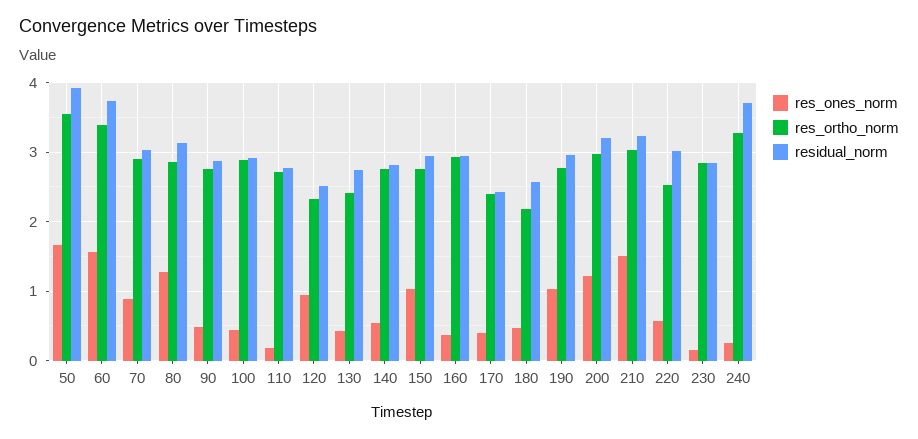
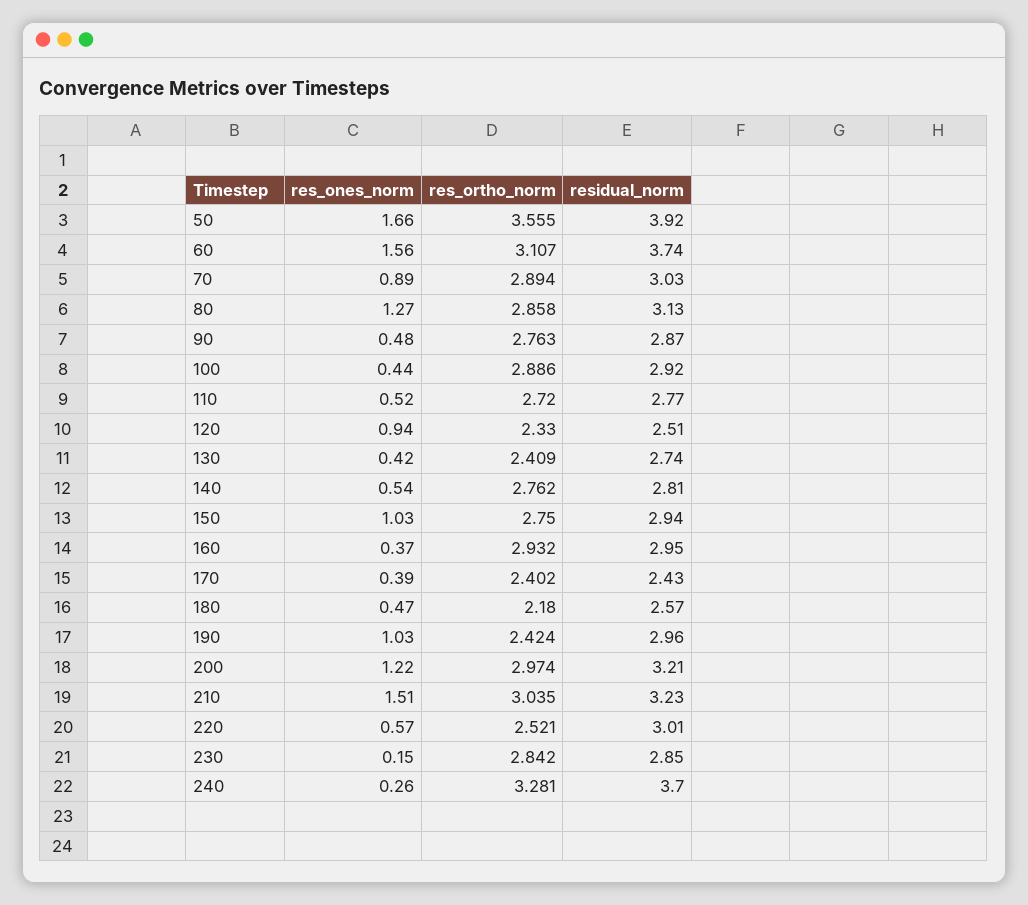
  {
    "res_ones_norm": {
      "50": 1.66,
      "60": 1.56,
      "70": 0.89,
      "80": 1.27,
      "90": 0.48,
      "100": 0.44,
-     "110": 0.2,
+     "110": 0.52,
      "120": 0.94,
      "130": 0.42,
      "140": 0.54,
      "150": 1.03,
      "160": 0.37,
      "170": 0.39,
      "180": 0.47,
      "190": 1.03,
      "200": 1.22,
      "210": 1.51,
      "220": 0.57,
      "230": 0.15,
      "240": 0.26
    },
    "res_ortho_norm": {
      "50": 3.555,
-     "60": 3.4,
+     "60": 3.107,
      "70": 2.894,
      "80": 2.858,
      "90": 2.763,
      "100": 2.886,
      "110": 2.72,
      "120": 2.33,
      "130": 2.409,
      "140": 2.762,
      "150": 2.75,
      "160": 2.932,
      "170": 2.402,
      "180": 2.18,
-     "190": 2.8,
+     "190": 2.424,
      "200": 2.974,
      "210": 3.035,
      "220": 2.521,
      "230": 2.842,
      "240": 3.281
    },
    "residual_norm": {
      "50": 3.92,
      "60": 3.74,
      "70": 3.03,
      "80": 3.13,
      "90": 2.87,
      "100": 2.92,
      "110": 2.77,
      "120": 2.51,
      "130": 2.74,
      "140": 2.81,
      "150": 2.94,
      "160": 2.95,
      "170": 2.43,
      "180": 2.57,
      "190": 2.96,
      "200": 3.21,
      "210": 3.23,
      "220": 3.01,
      "230": 2.85,
      "240": 3.7
    }
  }

